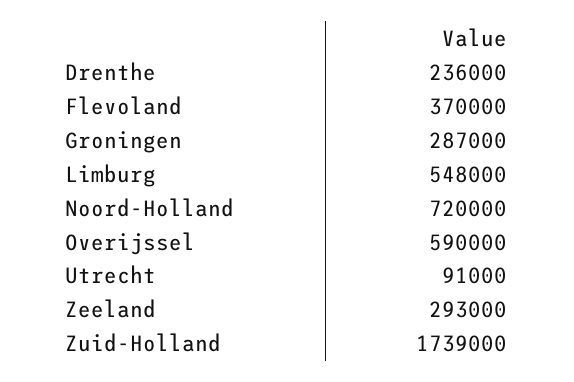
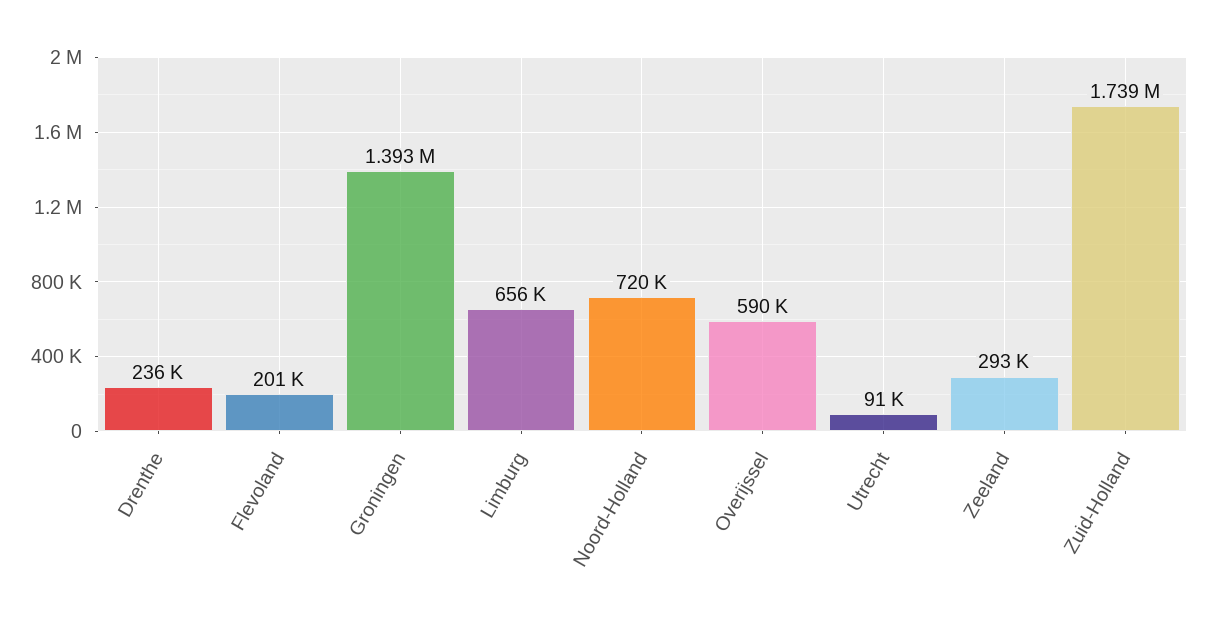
  {
    "Drenthe": 236000,
-   "Flevoland": 370000,
+   "Flevoland": 201000,
-   "Groningen": 287000,
+   "Groningen": 1393000,
-   "Limburg": 548000,
+   "Limburg": 656000,
    "Noord-Holland": 720000,
    "Overijssel": 590000,
    "Utrecht": 91000,
    "Zeeland": 293000,
    "Zuid-Holland": 1739000
  }

